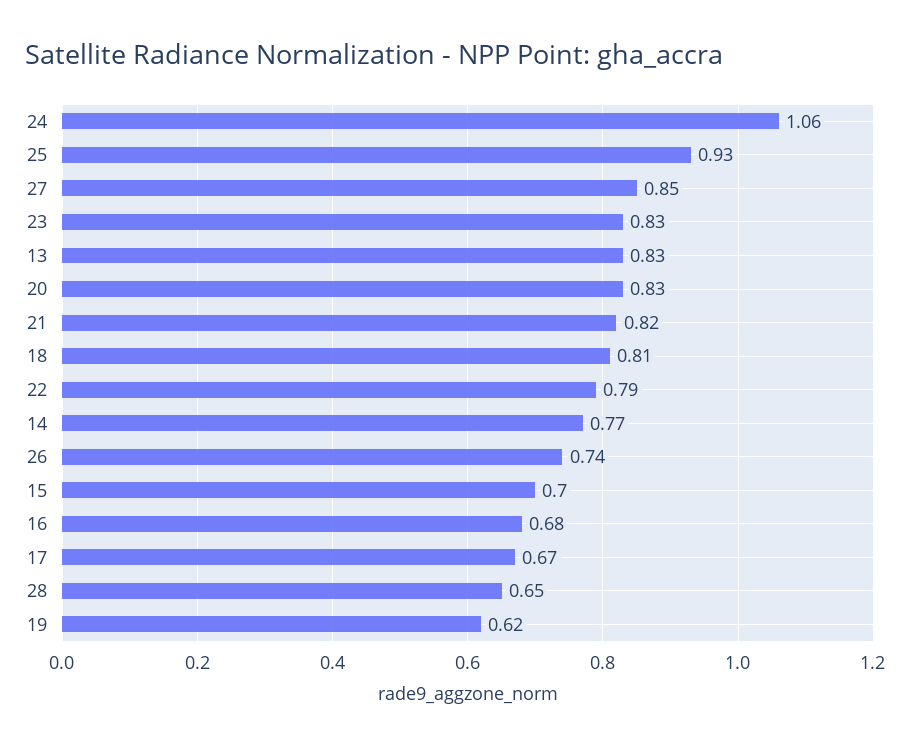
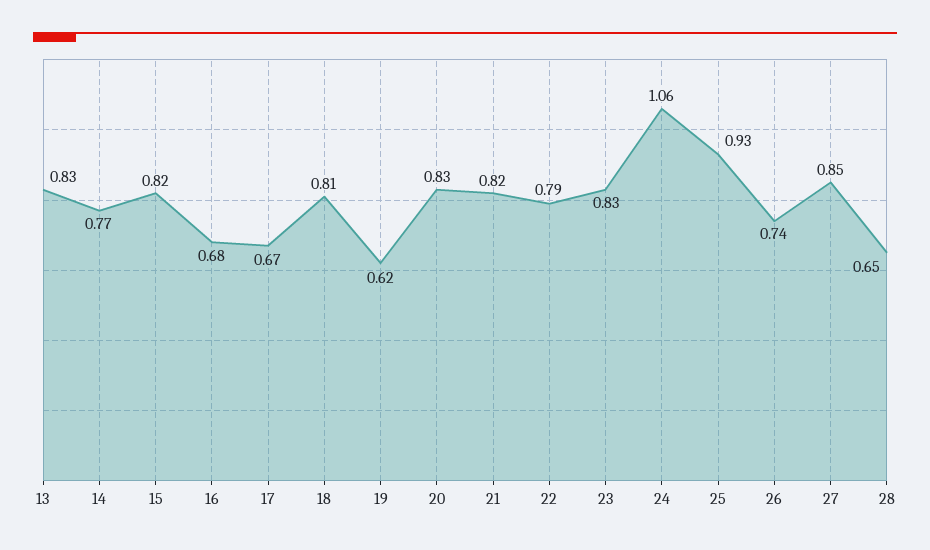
  {
    "24": 1.06,
    "25": 0.93,
    "27": 0.85,
    "23": 0.83,
    "13": 0.83,
    "20": 0.83,
    "21": 0.82,
    "18": 0.81,
    "22": 0.79,
    "14": 0.77,
    "26": 0.74,
-   "15": 0.7,
+   "15": 0.82,
    "16": 0.68,
    "17": 0.67,
    "28": 0.65,
    "19": 0.62
  }

